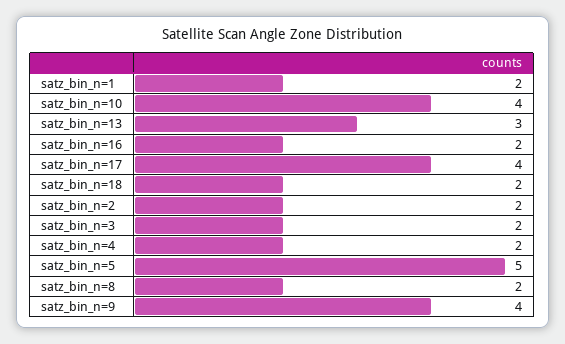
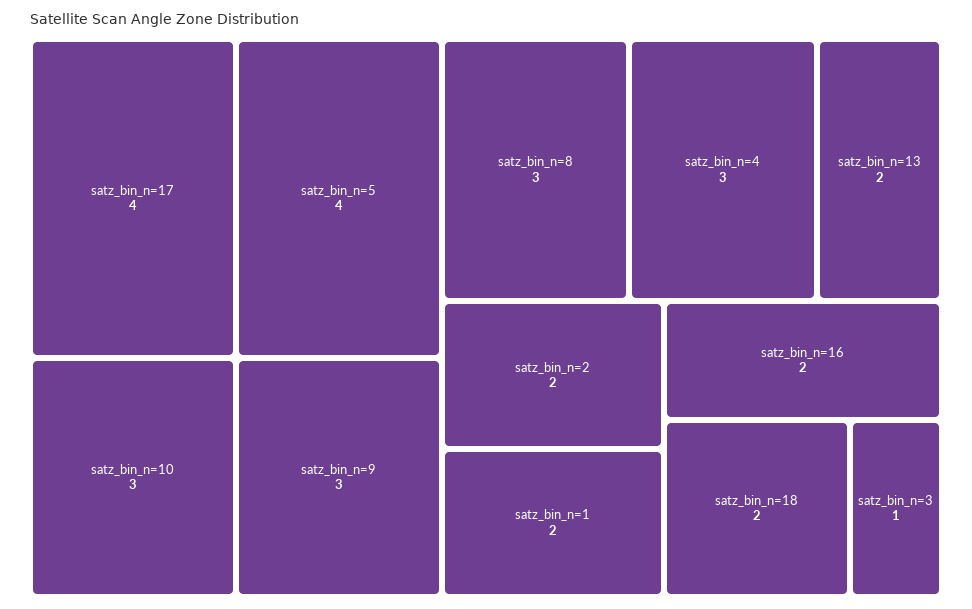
  {
    "satz_bin_n=1": 2,
-   "satz_bin_n=10": 4,
+   "satz_bin_n=10": 3,
-   "satz_bin_n=13": 3,
+   "satz_bin_n=13": 2,
    "satz_bin_n=16": 2,
    "satz_bin_n=17": 4,
    "satz_bin_n=18": 2,
    "satz_bin_n=2": 2,
-   "satz_bin_n=3": 2,
+   "satz_bin_n=3": 1,
-   "satz_bin_n=4": 2,
+   "satz_bin_n=4": 3,
-   "satz_bin_n=5": 5,
+   "satz_bin_n=5": 4,
-   "satz_bin_n=8": 2,
+   "satz_bin_n=8": 3,
-   "satz_bin_n=9": 4
+   "satz_bin_n=9": 3
  }

